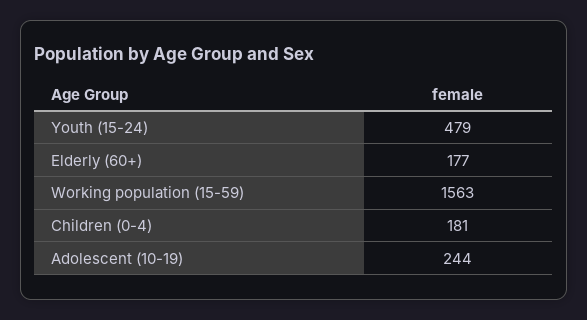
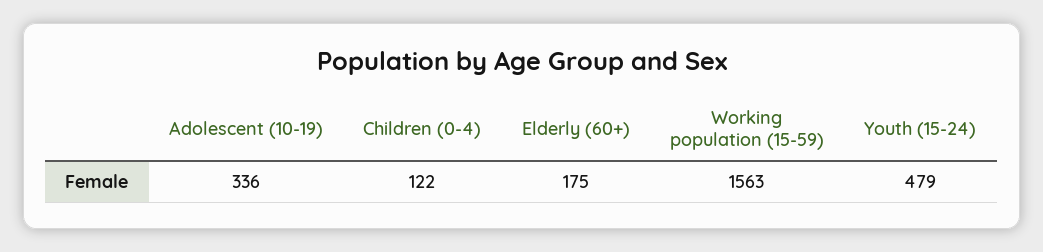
  {
    "Youth (15-24)": 479,
-   "Elderly (60+)": 177,
+   "Elderly (60+)": 175,
    "Working population (15-59)": 1563,
-   "Children (0-4)": 181,
+   "Children (0-4)": 122,
-   "Adolescent (10-19)": 244
+   "Adolescent (10-19)": 336
  }

